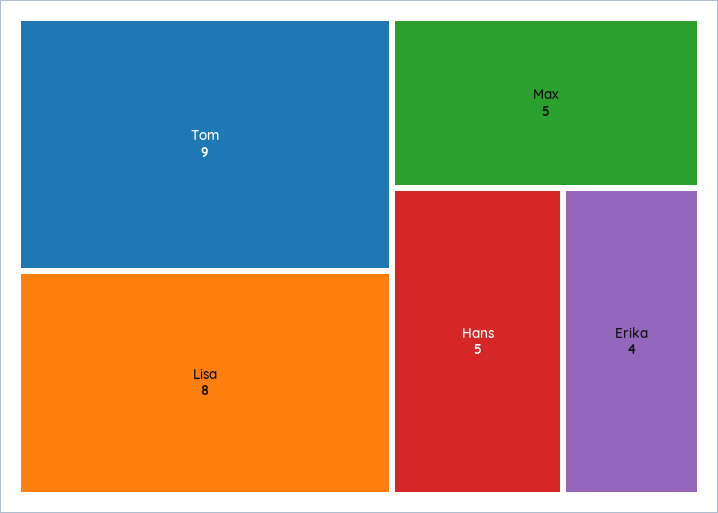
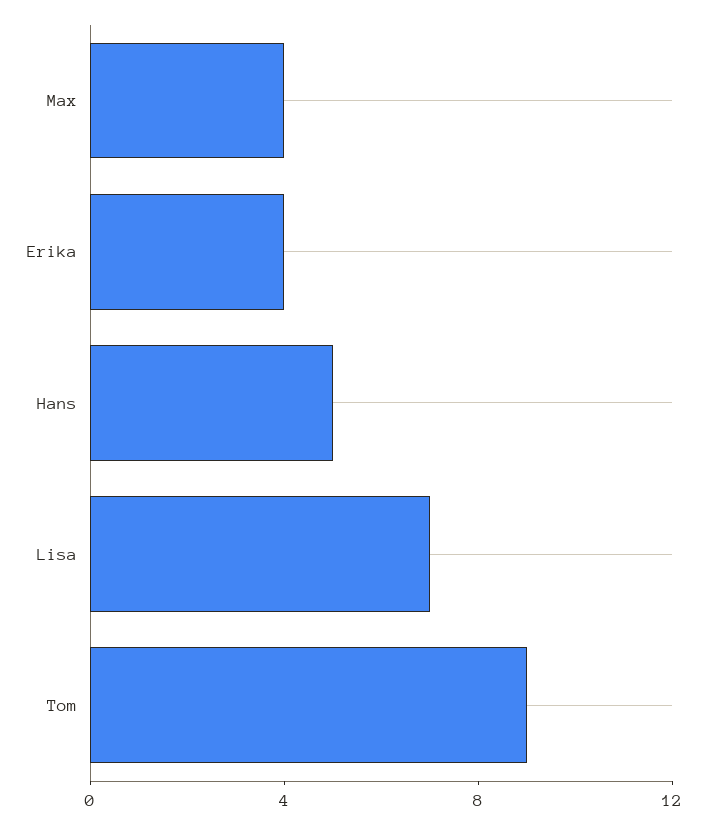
  {
    "Tom": 9,
-   "Lisa": 8,
+   "Lisa": 7,
-   "Max": 5,
+   "Max": 4,
    "Hans": 5,
    "Erika": 4
  }

